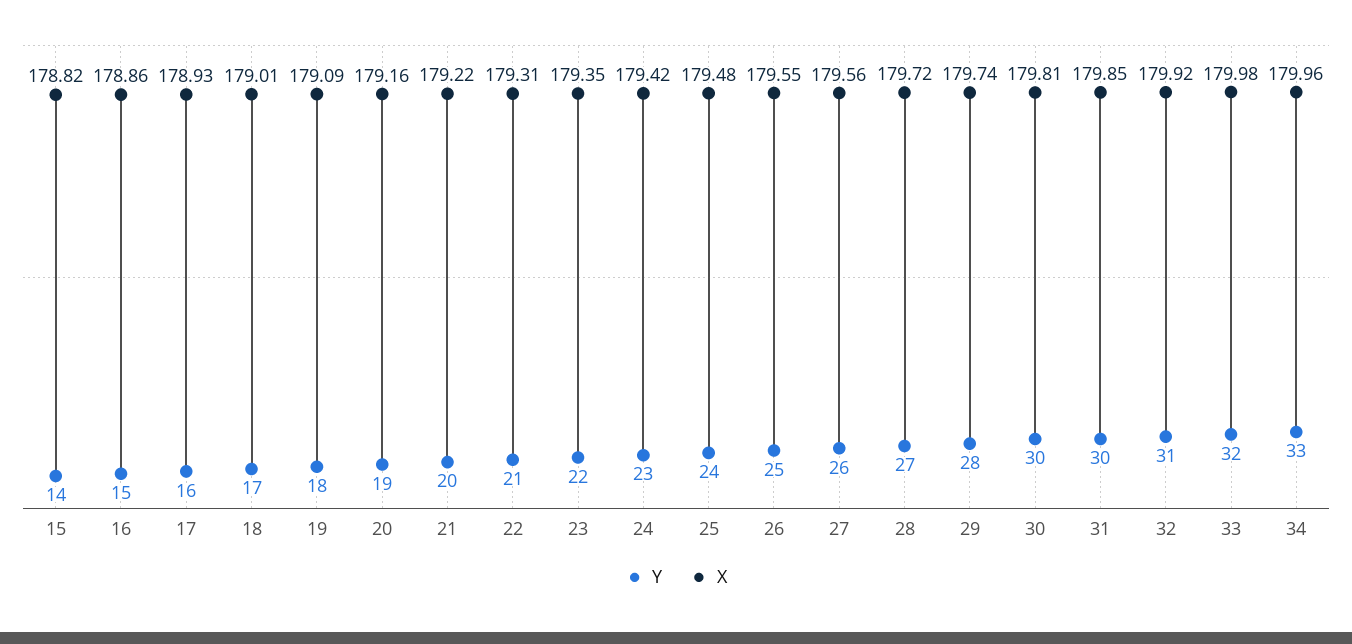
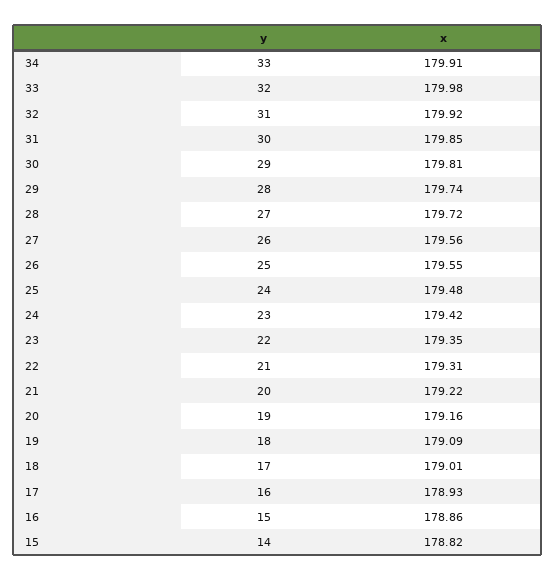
  {
    "Y": {
      "15": 14,
      "16": 15,
      "17": 16,
      "18": 17,
      "19": 18,
      "20": 19,
      "21": 20,
      "22": 21,
      "23": 22,
      "24": 23,
      "25": 24,
      "26": 25,
      "27": 26,
      "28": 27,
      "29": 28,
-     "30": 30,
+     "30": 29,
      "31": 30,
      "32": 31,
      "33": 32,
      "34": 33
    },
    "X": {
      "15": 178.82,
      "16": 178.86,
      "17": 178.93,
      "18": 179.01,
      "19": 179.09,
      "20": 179.16,
      "21": 179.22,
      "22": 179.31,
      "23": 179.35,
      "24": 179.42,
      "25": 179.48,
      "26": 179.55,
      "27": 179.56,
      "28": 179.72,
      "29": 179.74,
      "30": 179.81,
      "31": 179.85,
      "32": 179.92,
      "33": 179.98,
-     "34": 179.96
+     "34": 179.91
    }
  }

